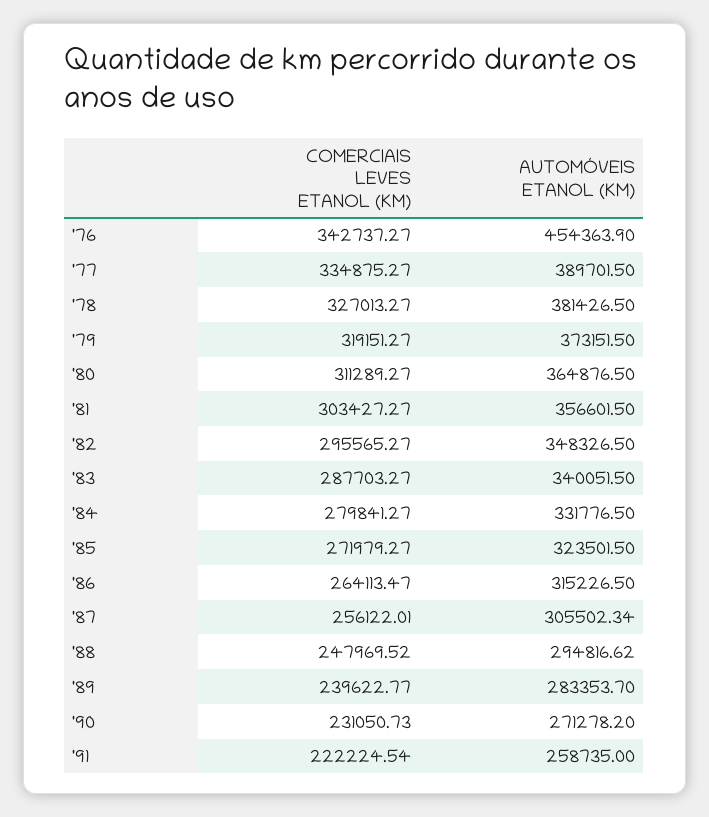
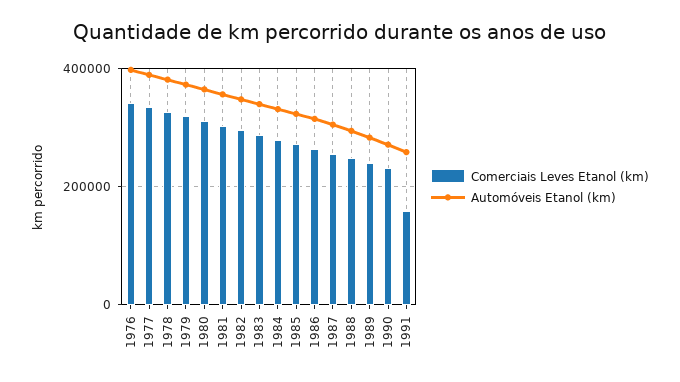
  {
    "COMERCIAIS LEVES ETANOL (KM)": {
      "'76": 342737.27,
      "'77": 334875.27,
      "'78": 327013.27,
      "'79": 319151.27,
      "'80": 311289.27,
      "'81": 303427.27,
      "'82": 295565.27,
      "'83": 287703.27,
      "'84": 279841.27,
      "'85": 271979.27,
      "'86": 264113.47,
      "'87": 256122.01,
      "'88": 247969.52,
      "'89": 239622.77,
      "'90": 231050.73,
-     "'91": 222224.54
+     "'91": 160000
    },
    "AUTOMÓVEIS ETANOL (KM)": {
-     "'76": 454363.9,
+     "'76": 400000,
      "'77": 389701.5,
      "'78": 381426.5,
      "'79": 373151.5,
      "'80": 364876.5,
      "'81": 356601.5,
      "'82": 348326.5,
      "'83": 340051.5,
      "'84": 331776.5,
      "'85": 323501.5,
      "'86": 315226.5,
      "'87": 305502.34,
      "'88": 294816.62,
      "'89": 283353.7,
      "'90": 271278.2,
      "'91": 258735
    }
  }

